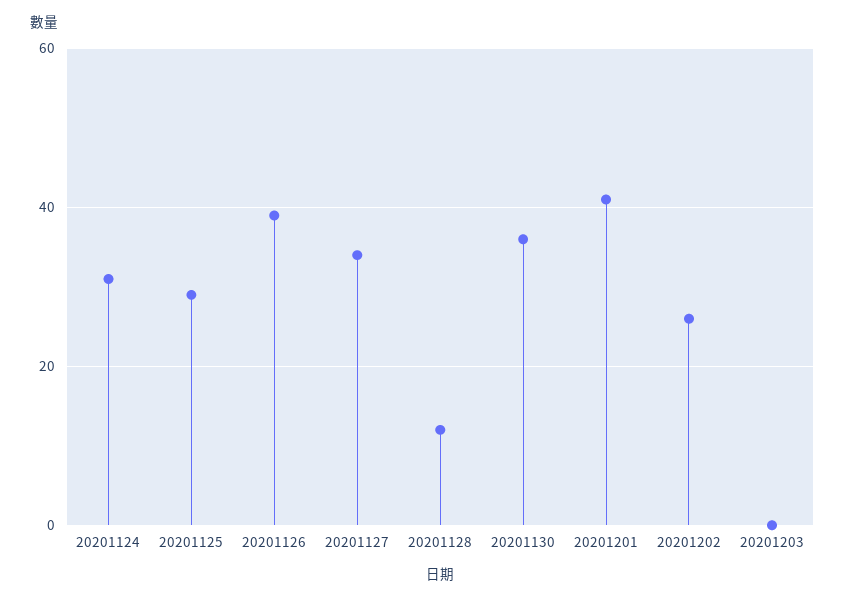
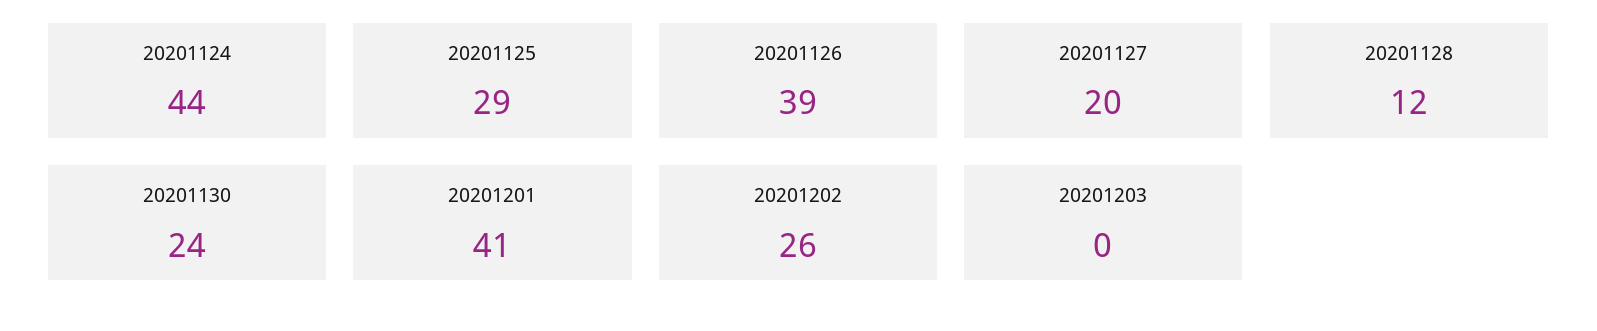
  {
-   "20201124": 30,
+   "20201124": 44,
    "20201125": 29,
    "20201126": 39,
-   "20201127": 35,
+   "20201127": 20,
    "20201128": 12,
-   "20201130": 35,
+   "20201130": 24,
    "20201201": 41,
    "20201202": 26,
    "20201203": 0
  }

